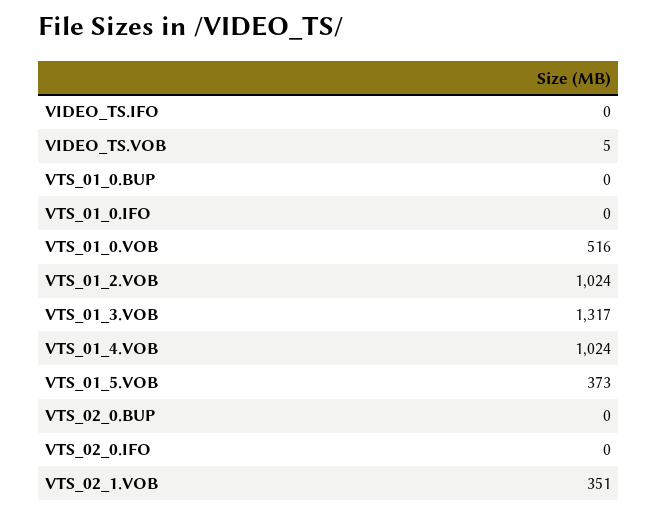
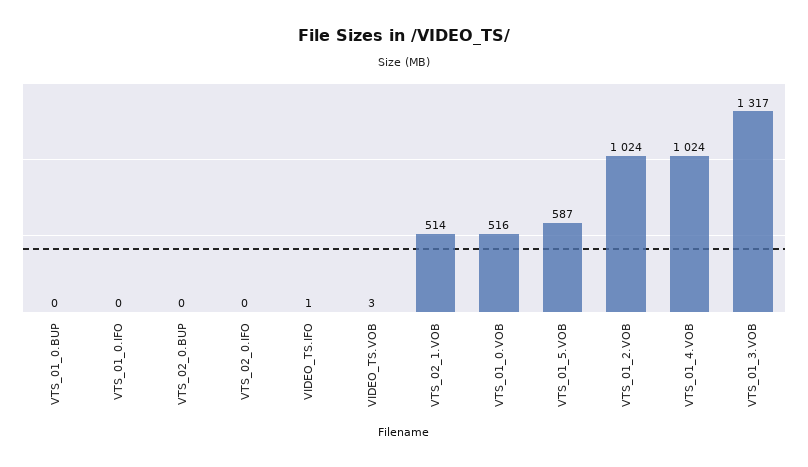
  {
-   "VIDEO_TS.IFO": 0,
+   "VIDEO_TS.IFO": 1,
-   "VIDEO_TS.VOB": 5,
+   "VIDEO_TS.VOB": 3,
    "VTS_01_0.BUP": 0,
    "VTS_01_0.IFO": 0,
    "VTS_01_0.VOB": 516,
    "VTS_01_2.VOB": 1024,
    "VTS_01_3.VOB": 1317,
    "VTS_01_4.VOB": 1024,
-   "VTS_01_5.VOB": 373,
+   "VTS_01_5.VOB": 587,
    "VTS_02_0.BUP": 0,
    "VTS_02_0.IFO": 0,
-   "VTS_02_1.VOB": 351
+   "VTS_02_1.VOB": 514
  }

